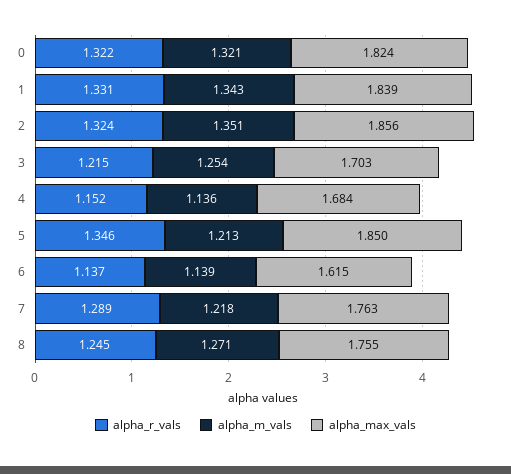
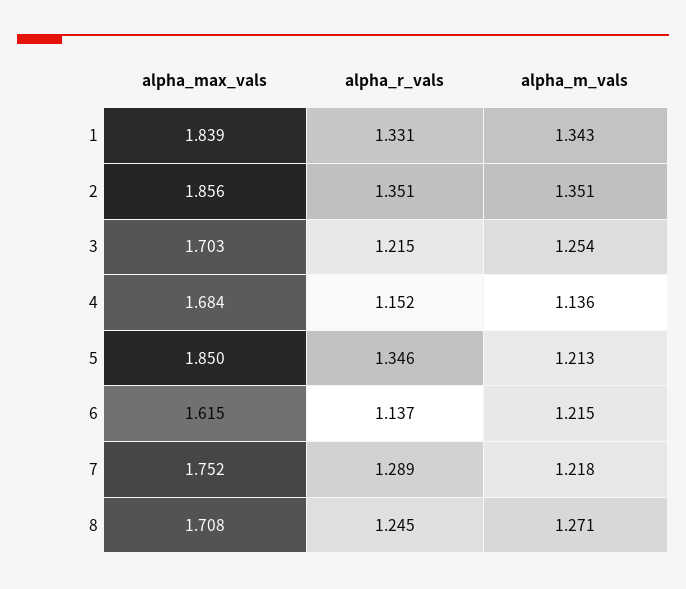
  {
    "alpha_r_vals": {
-     "0": 1.322,
      "1": 1.331,
-     "2": 1.324,
+     "2": 1.351,
      "3": 1.215,
      "4": 1.152,
      "5": 1.346,
      "6": 1.137,
      "7": 1.289,
      "8": 1.245
    },
    "alpha_m_vals": {
-     "0": 1.321,
      "1": 1.343,
      "2": 1.351,
      "3": 1.254,
      "4": 1.136,
      "5": 1.213,
-     "6": 1.139,
+     "6": 1.215,
      "7": 1.218,
      "8": 1.271
    },
    "alpha_max_vals": {
-     "0": 1.824,
      "1": 1.839,
      "2": 1.856,
      "3": 1.703,
      "4": 1.684,
      "5": 1.85,
      "6": 1.615,
-     "7": 1.763,
+     "7": 1.752,
-     "8": 1.755
+     "8": 1.708
    }
  }

